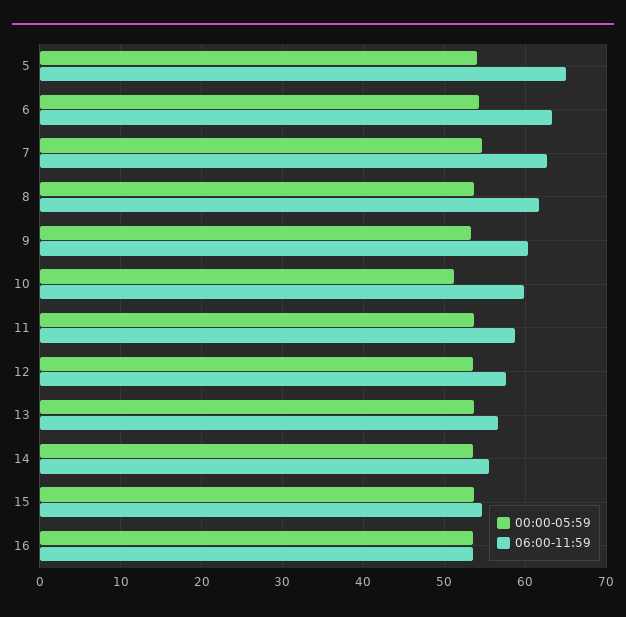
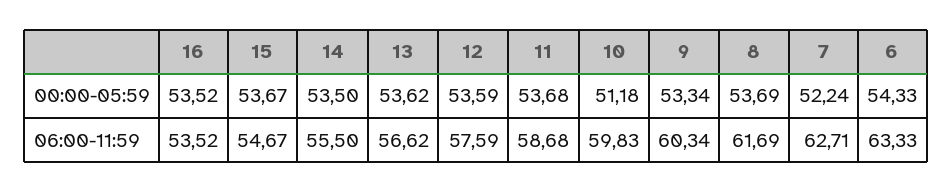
  {
    "00:00-05:59": {
-     "5": 54,
      "6": 54.33,
-     "7": 55,
+     "7": 52.24,
      "8": 53.69,
      "9": 53.34,
      "10": 51.18,
      "11": 53.68,
      "12": 53.59,
      "13": 53.62,
      "14": 53.5,
      "15": 53.67,
      "16": 53.52
    },
    "06:00-11:59": {
-     "5": 65,
      "6": 63.33,
      "7": 62.71,
      "8": 61.69,
      "9": 60.34,
      "10": 59.83,
      "11": 58.68,
      "12": 57.59,
      "13": 56.62,
      "14": 55.5,
      "15": 54.67,
      "16": 53.52
    }
  }

